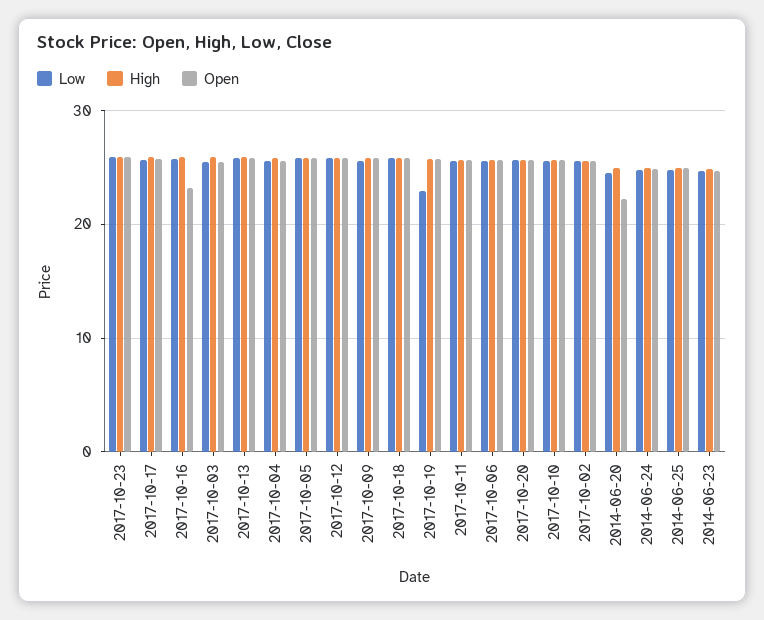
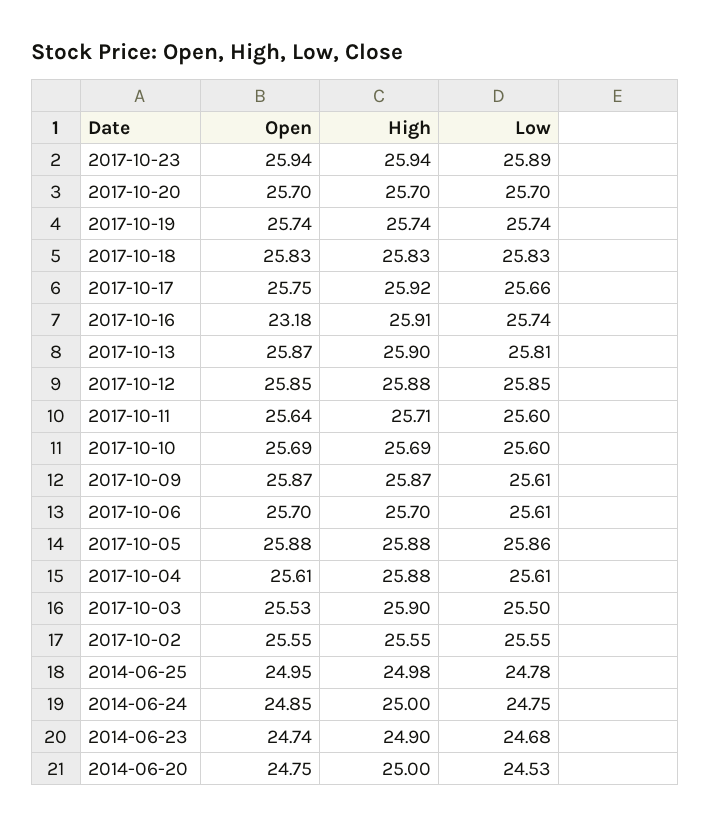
  {
    "Low": {
      "2017-10-23": 25.89,
      "2017-10-17": 25.66,
      "2017-10-16": 25.74,
      "2017-10-03": 25.5,
      "2017-10-13": 25.81,
      "2017-10-04": 25.61,
      "2017-10-05": 25.86,
      "2017-10-12": 25.85,
      "2017-10-09": 25.61,
      "2017-10-18": 25.83,
-     "2017-10-19": 23,
+     "2017-10-19": 25.74,
      "2017-10-11": 25.6,
      "2017-10-06": 25.61,
      "2017-10-20": 25.7,
      "2017-10-10": 25.6,
      "2017-10-02": 25.55,
      "2014-06-20": 24.53,
      "2014-06-24": 24.75,
      "2014-06-25": 24.78,
      "2014-06-23": 24.68
    },
    "High": {
      "2017-10-23": 25.94,
      "2017-10-17": 25.92,
      "2017-10-16": 25.91,
      "2017-10-03": 25.9,
      "2017-10-13": 25.9,
      "2017-10-04": 25.88,
      "2017-10-05": 25.88,
      "2017-10-12": 25.88,
      "2017-10-09": 25.87,
      "2017-10-18": 25.83,
      "2017-10-19": 25.74,
      "2017-10-11": 25.71,
      "2017-10-06": 25.7,
      "2017-10-20": 25.7,
      "2017-10-10": 25.69,
      "2017-10-02": 25.55,
      "2014-06-20": 25,
      "2014-06-24": 25,
      "2014-06-25": 24.98,
      "2014-06-23": 24.9
    },
    "Open": {
      "2017-10-23": 25.94,
      "2017-10-17": 25.75,
      "2017-10-16": 23.18,
      "2017-10-03": 25.53,
      "2017-10-13": 25.87,
      "2017-10-04": 25.61,
      "2017-10-05": 25.88,
      "2017-10-12": 25.85,
      "2017-10-09": 25.87,
      "2017-10-18": 25.83,
      "2017-10-19": 25.74,
      "2017-10-11": 25.64,
      "2017-10-06": 25.7,
      "2017-10-20": 25.7,
      "2017-10-10": 25.69,
      "2017-10-02": 25.55,
-     "2014-06-20": 22,
+     "2014-06-20": 24.75,
      "2014-06-24": 24.85,
      "2014-06-25": 24.95,
      "2014-06-23": 24.74
    }
  }

